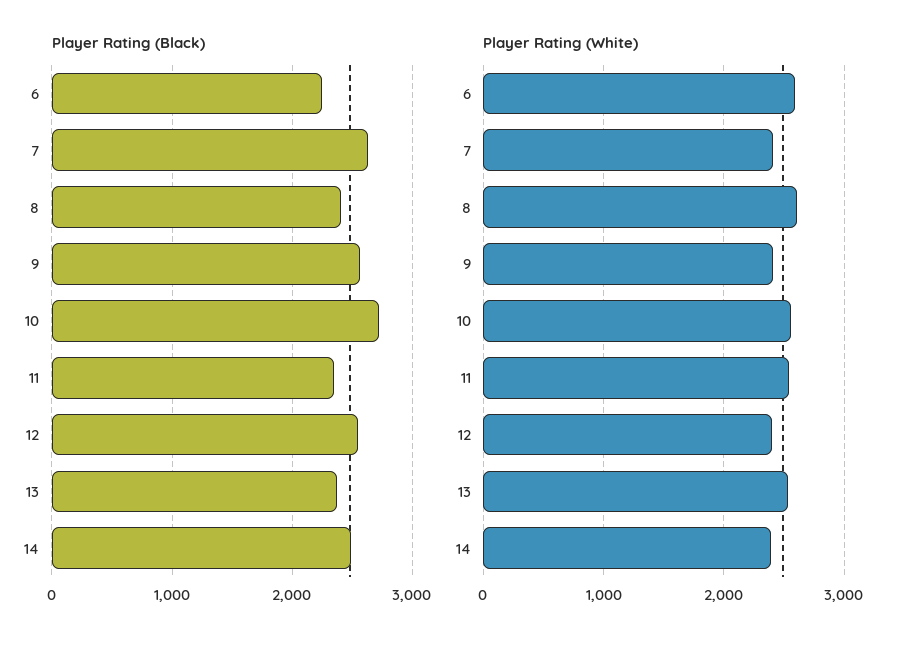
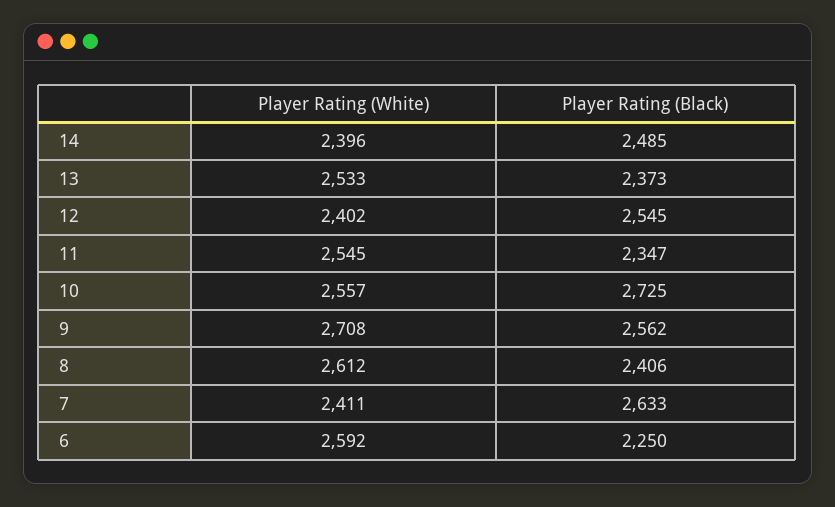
  {
    "Player Rating (Black)": {
      "6": 2250,
      "7": 2633,
      "8": 2406,
      "9": 2562,
      "10": 2725,
      "11": 2347,
      "12": 2545,
      "13": 2373,
      "14": 2485
    },
    "Player Rating (White)": {
      "6": 2592,
      "7": 2411,
      "8": 2612,
-     "9": 2400,
+     "9": 2708,
      "10": 2557,
      "11": 2545,
      "12": 2402,
      "13": 2533,
      "14": 2396
    }
  }

